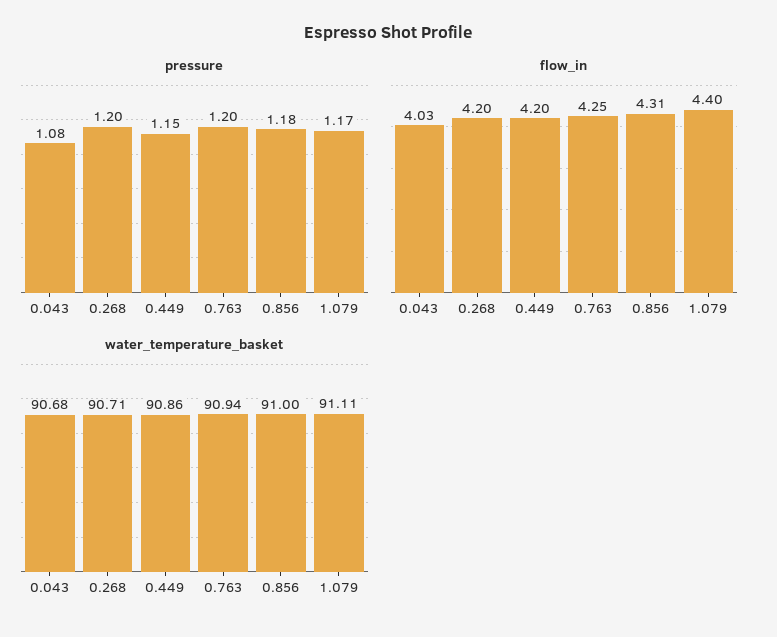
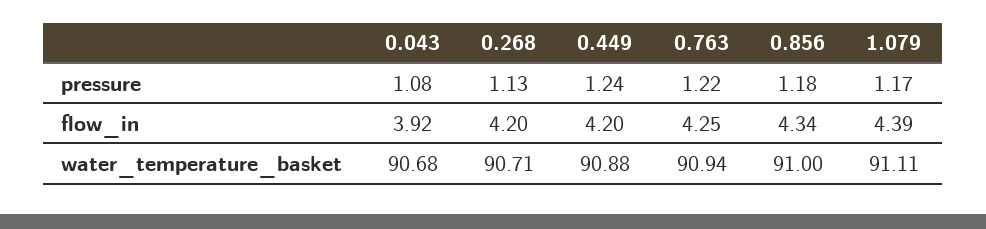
  {
    "pressure": {
      "0.043": 1.08,
-     "0.268": 1.2,
+     "0.268": 1.13,
-     "0.449": 1.15,
+     "0.449": 1.24,
-     "0.763": 1.2,
+     "0.763": 1.22,
      "0.856": 1.18,
      "1.079": 1.17
    },
    "flow_in": {
-     "0.043": 4.03,
+     "0.043": 3.92,
      "0.268": 4.2,
      "0.449": 4.2,
      "0.763": 4.25,
-     "0.856": 4.31,
+     "0.856": 4.34,
-     "1.079": 4.4
+     "1.079": 4.39
    },
    "water_temperature_basket": {
      "0.043": 90.68,
      "0.268": 90.71,
-     "0.449": 90.86,
+     "0.449": 90.88,
      "0.763": 90.94,
      "0.856": 91,
      "1.079": 91.11
    }
  }

